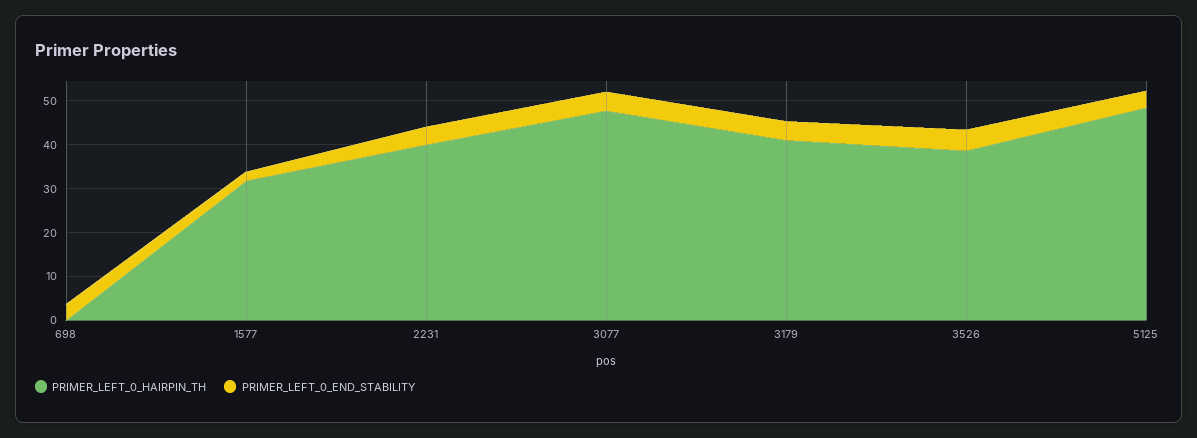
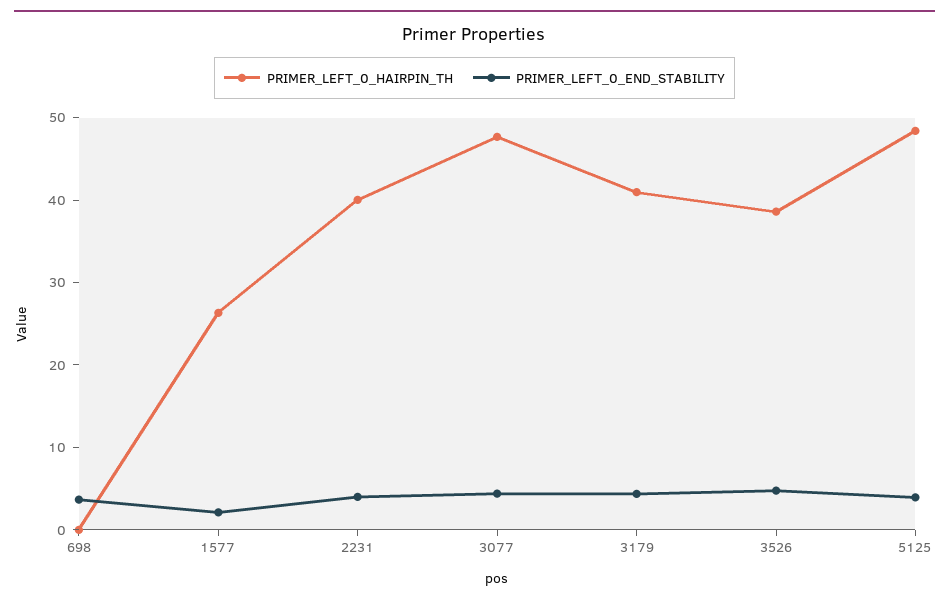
  {
    "PRIMER_LEFT_0_HAIRPIN_TH": {
      "698": 0,
-     "1577": 32,
+     "1577": 26,
      "2231": 40,
      "3077": 48,
      "3179": 40,
      "3526": 38,
      "5125": 48
    },
    "PRIMER_LEFT_0_END_STABILITY": {
      "698": 4,
      "1577": 2,
      "2231": 4,
      "3077": 4,
      "3179": 4,
      "3526": 4,
      "5125": 4
    }
  }

